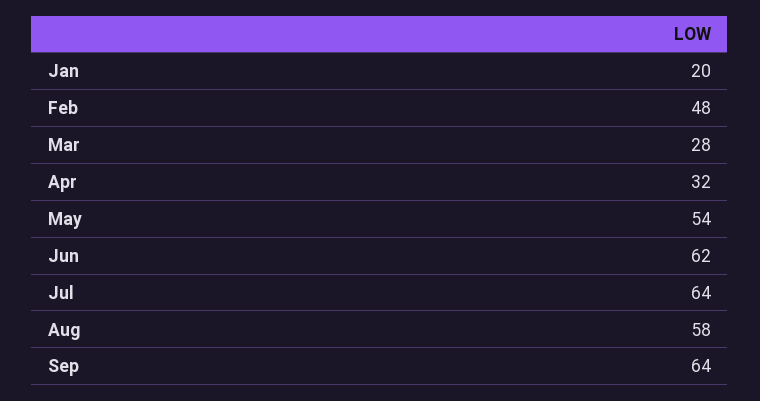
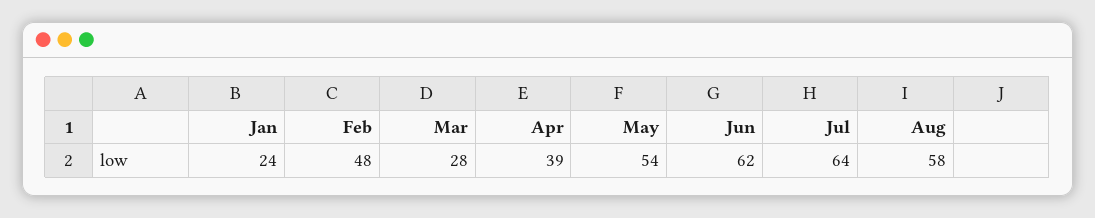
  {
-   "Jan": 20,
+   "Jan": 24,
    "Feb": 48,
    "Mar": 28,
-   "Apr": 32,
+   "Apr": 39,
    "May": 54,
    "Jun": 62,
    "Jul": 64,
-   "Aug": 58,
+   "Aug": 58
-   "Sep": 64
  }

